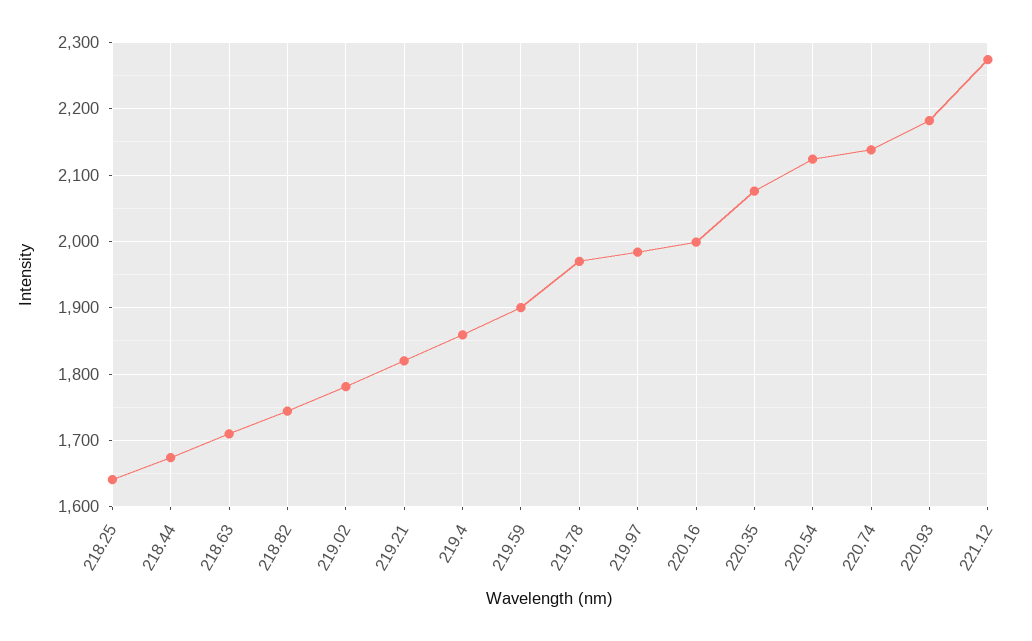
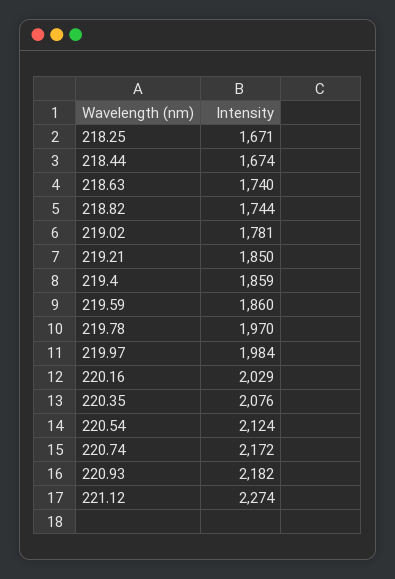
  {
-   "218.25": 1640,
+   "218.25": 1671,
    "218.44": 1674,
-   "218.63": 1710,
+   "218.63": 1740,
    "218.82": 1744,
    "219.02": 1781,
-   "219.21": 1820,
+   "219.21": 1850,
    "219.4": 1859,
-   "219.59": 1900,
+   "219.59": 1860,
    "219.78": 1970,
    "219.97": 1984,
-   "220.16": 2000,
+   "220.16": 2029,
    "220.35": 2076,
    "220.54": 2124,
-   "220.74": 2140,
+   "220.74": 2172,
    "220.93": 2182,
    "221.12": 2274
  }

